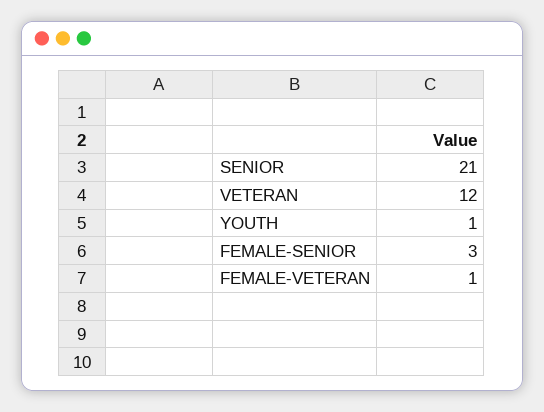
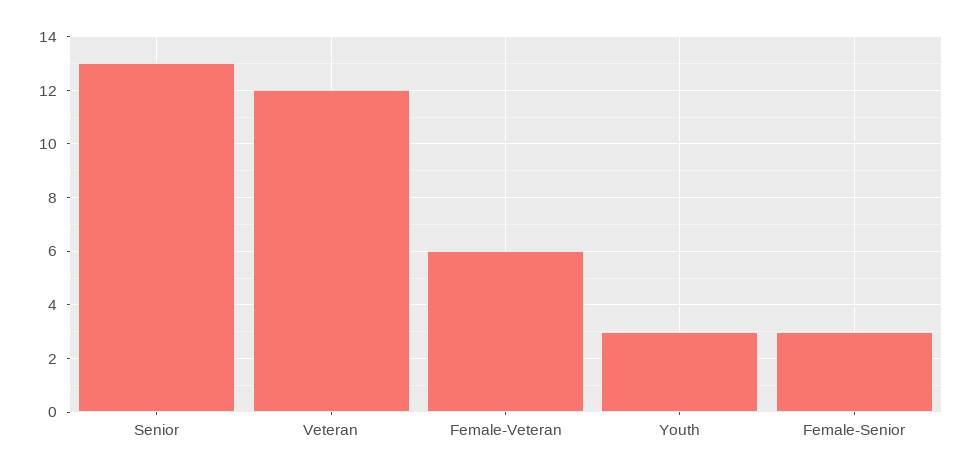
  {
-   "SENIOR": 21,
+   "SENIOR": 13,
    "VETERAN": 12,
-   "YOUTH": 1,
+   "YOUTH": 3,
    "FEMALE-SENIOR": 3,
-   "FEMALE-VETERAN": 1
+   "FEMALE-VETERAN": 6
  }

